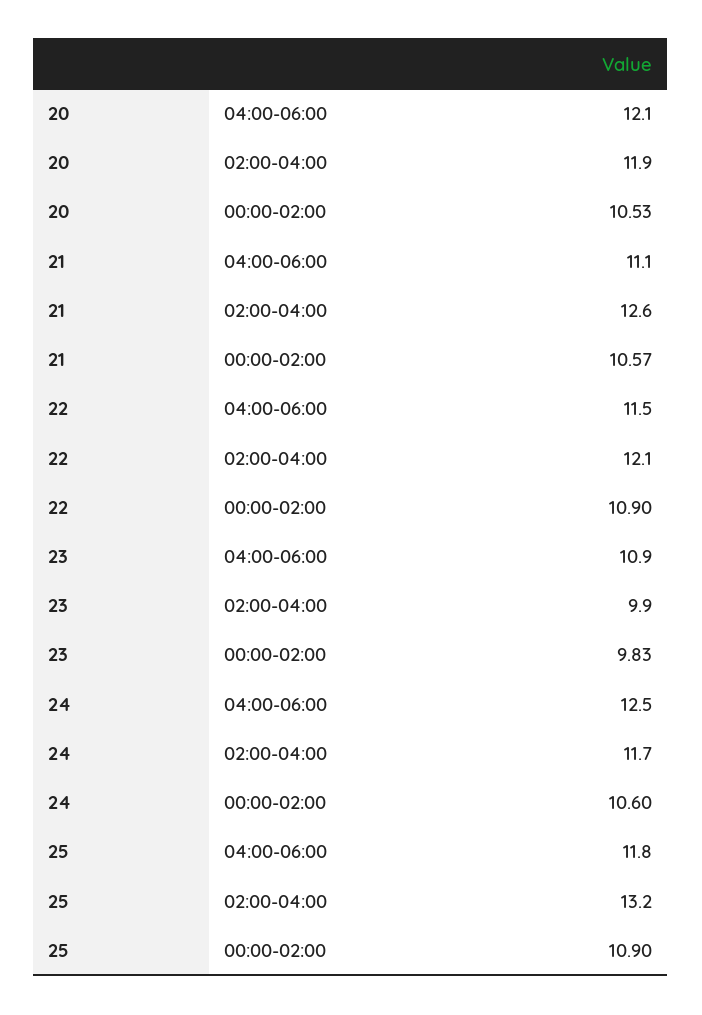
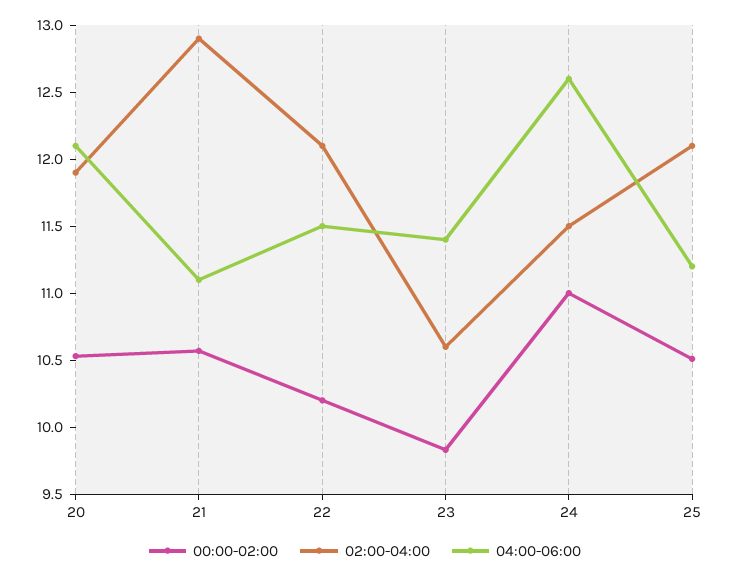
  {
    "04:00-06:00": {
      "20": 12.1,
      "21": 11.1,
      "22": 11.5,
-     "23": 10.9,
+     "23": 11.4,
-     "24": 12.5,
+     "24": 12.6,
-     "25": 11.8
+     "25": 11.2
    },
    "02:00-04:00": {
      "20": 11.9,
-     "21": 12.6,
+     "21": 12.9,
      "22": 12.1,
-     "23": 9.9,
+     "23": 10.6,
-     "24": 11.7,
+     "24": 11.5,
-     "25": 13.2
+     "25": 12.1
    },
    "00:00-02:00": {
      "20": 10.53,
      "21": 10.57,
-     "22": 10.9,
+     "22": 10.2,
      "23": 9.83,
-     "24": 10.6,
+     "24": 11,
-     "25": 10.9
+     "25": 10.5
    }
  }

